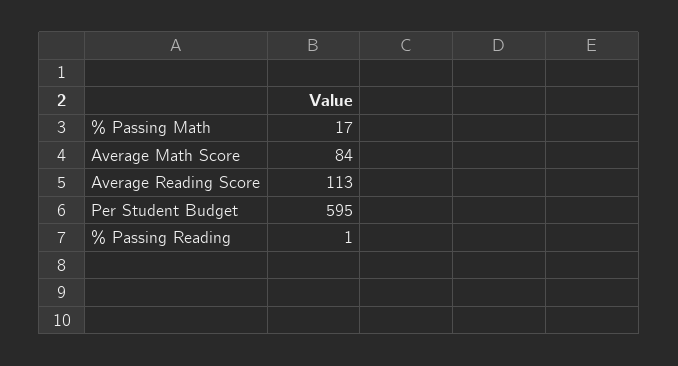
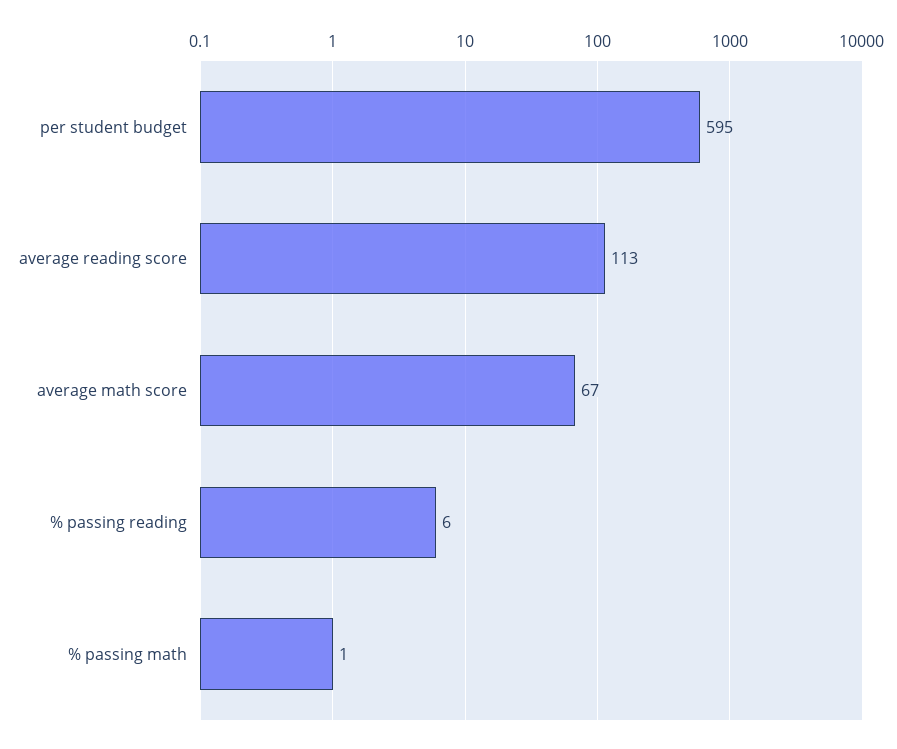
  {
-   "% Passing Math": 17,
+   "% Passing Math": 1,
-   "Average Math Score": 84,
+   "Average Math Score": 67,
    "Average Reading Score": 113,
    "Per Student Budget": 595,
-   "% Passing Reading": 1
+   "% Passing Reading": 6
  }

